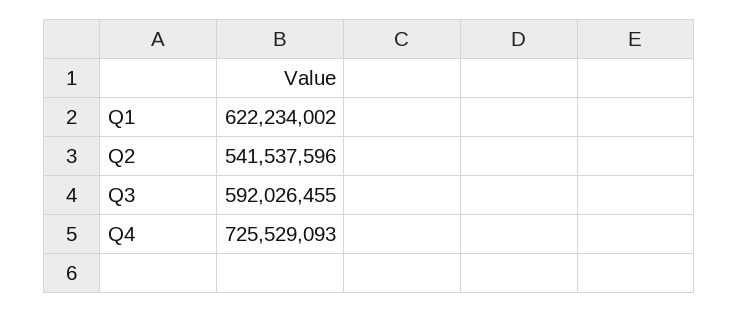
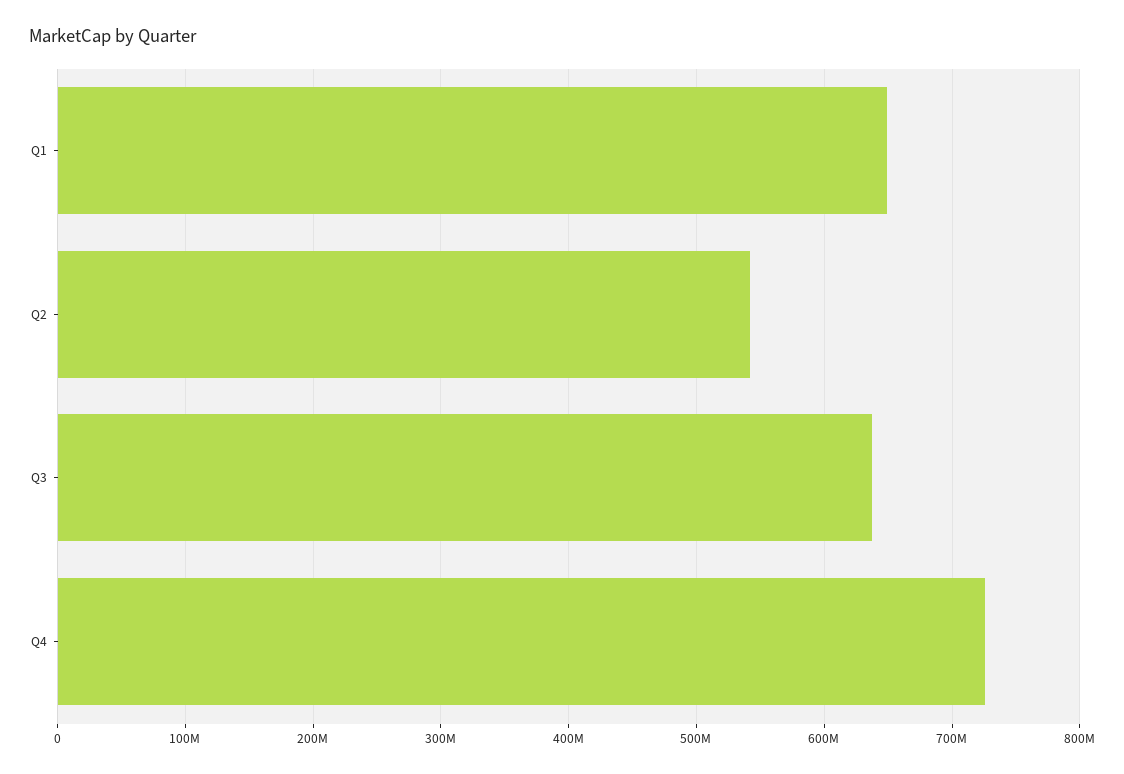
  {
-   "Q1": 622234002,
+   "Q1": 650000000,
    "Q2": 541537596,
-   "Q3": 592026455,
+   "Q3": 640000000,
    "Q4": 725529093
  }

